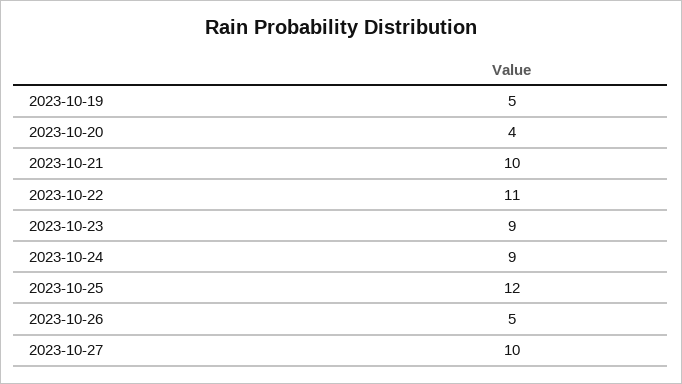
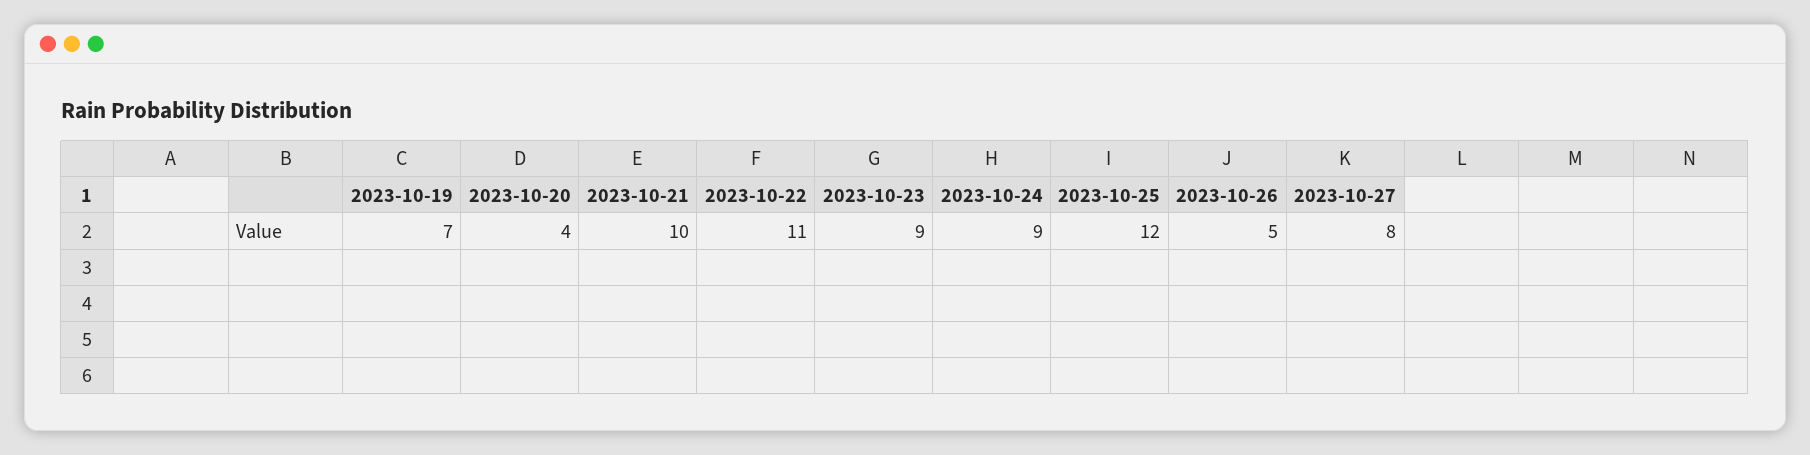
  {
-   "2023-10-19": 5,
+   "2023-10-19": 7,
    "2023-10-20": 4,
    "2023-10-21": 10,
    "2023-10-22": 11,
    "2023-10-23": 9,
    "2023-10-24": 9,
    "2023-10-25": 12,
    "2023-10-26": 5,
-   "2023-10-27": 10
+   "2023-10-27": 8
  }

